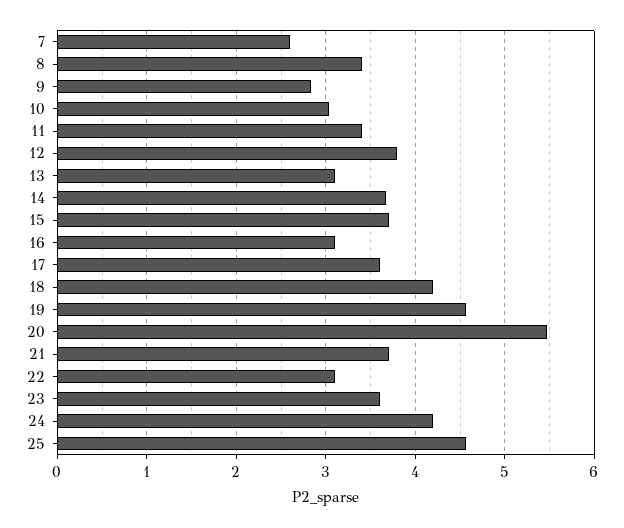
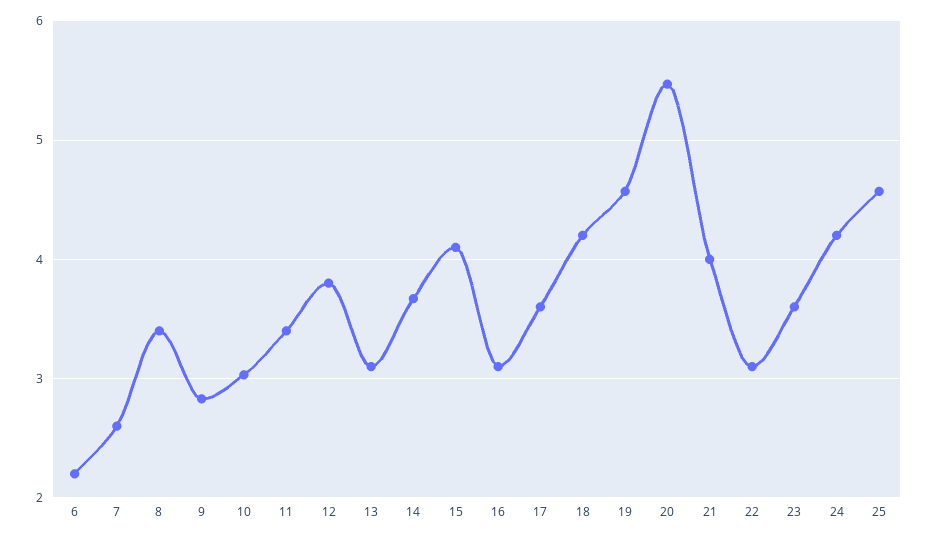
  {
    "7": 2.6,
    "8": 3.4,
    "9": 2.8,
    "10": 3,
    "11": 3.4,
    "12": 3.8,
    "13": 3.1,
    "14": 3.7,
-   "15": 3.7,
+   "15": 4.1,
    "16": 3.1,
    "17": 3.6,
    "18": 4.2,
    "19": 4.6,
    "20": 5.5,
-   "21": 3.7,
+   "21": 4,
    "22": 3.1,
    "23": 3.6,
    "24": 4.2,
-   "25": 4.6
+   "25": 4.6,
+   "6": 2.2
  }

